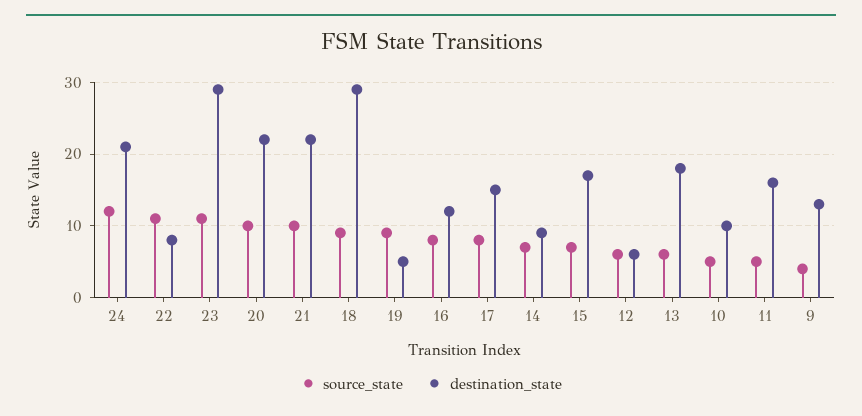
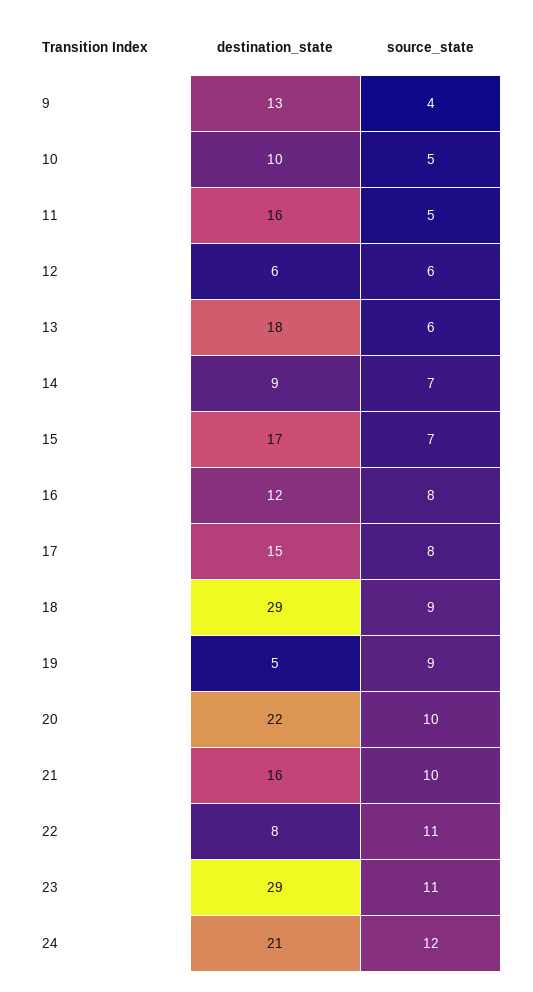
  {
    "source_state": {
      "24": 12,
      "22": 11,
      "23": 11,
      "20": 10,
      "21": 10,
      "18": 9,
      "19": 9,
      "16": 8,
      "17": 8,
      "14": 7,
      "15": 7,
      "12": 6,
      "13": 6,
      "10": 5,
      "11": 5,
      "9": 4
    },
    "destination_state": {
      "24": 21,
      "22": 8,
      "23": 29,
      "20": 22,
-     "21": 22,
+     "21": 16,
      "18": 29,
      "19": 5,
      "16": 12,
      "17": 15,
      "14": 9,
      "15": 17,
      "12": 6,
      "13": 18,
      "10": 10,
      "11": 16,
      "9": 13
    }
  }

